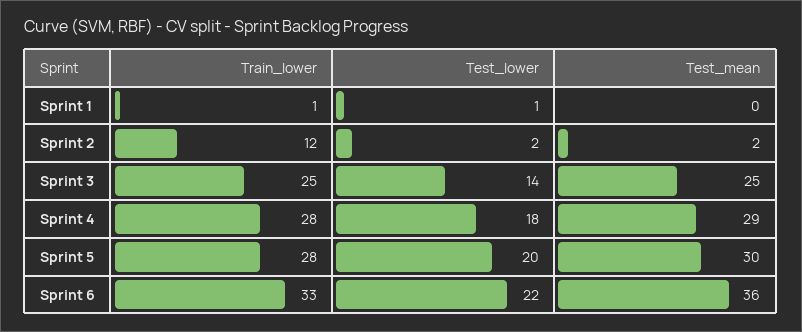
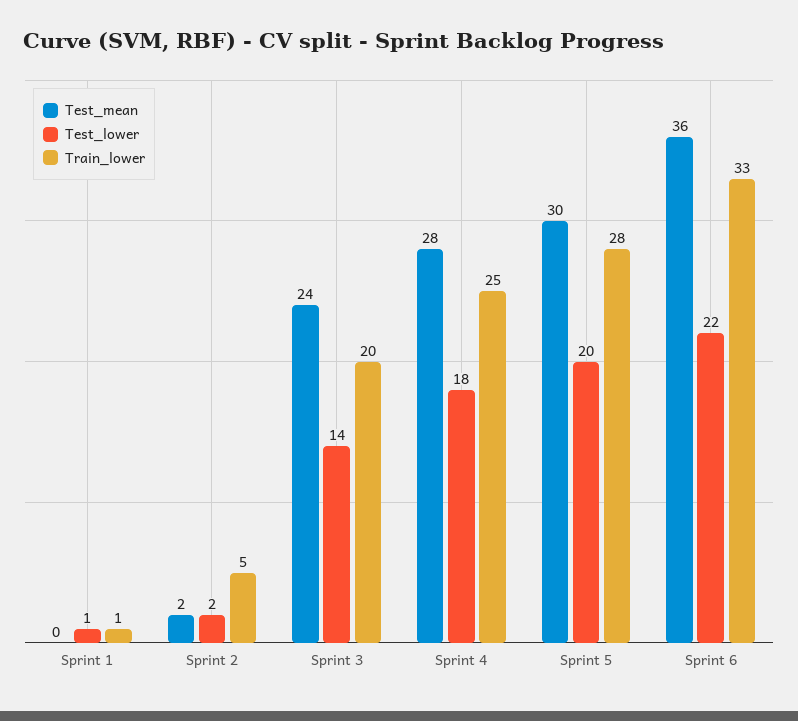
  {
    "Train_lower": {
      "Sprint 1": 1,
-     "Sprint 2": 12,
+     "Sprint 2": 5,
-     "Sprint 3": 25,
+     "Sprint 3": 20,
-     "Sprint 4": 28,
+     "Sprint 4": 25,
      "Sprint 5": 28,
      "Sprint 6": 33
    },
    "Test_lower": {
      "Sprint 1": 1,
      "Sprint 2": 2,
      "Sprint 3": 14,
      "Sprint 4": 18,
      "Sprint 5": 20,
      "Sprint 6": 22
    },
    "Test_mean": {
      "Sprint 1": 0,
      "Sprint 2": 2,
-     "Sprint 3": 25,
+     "Sprint 3": 24,
-     "Sprint 4": 29,
+     "Sprint 4": 28,
      "Sprint 5": 30,
      "Sprint 6": 36
    }
  }

